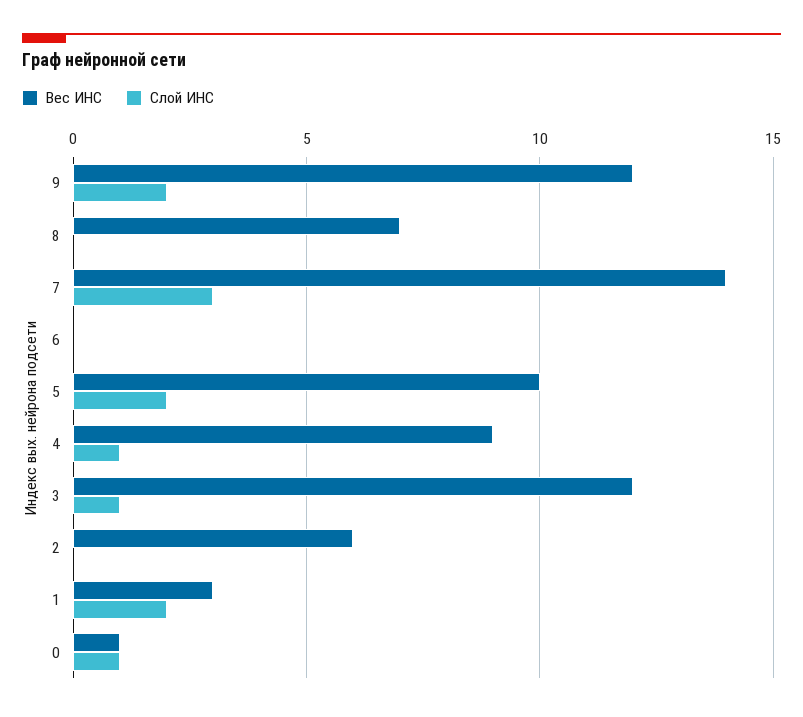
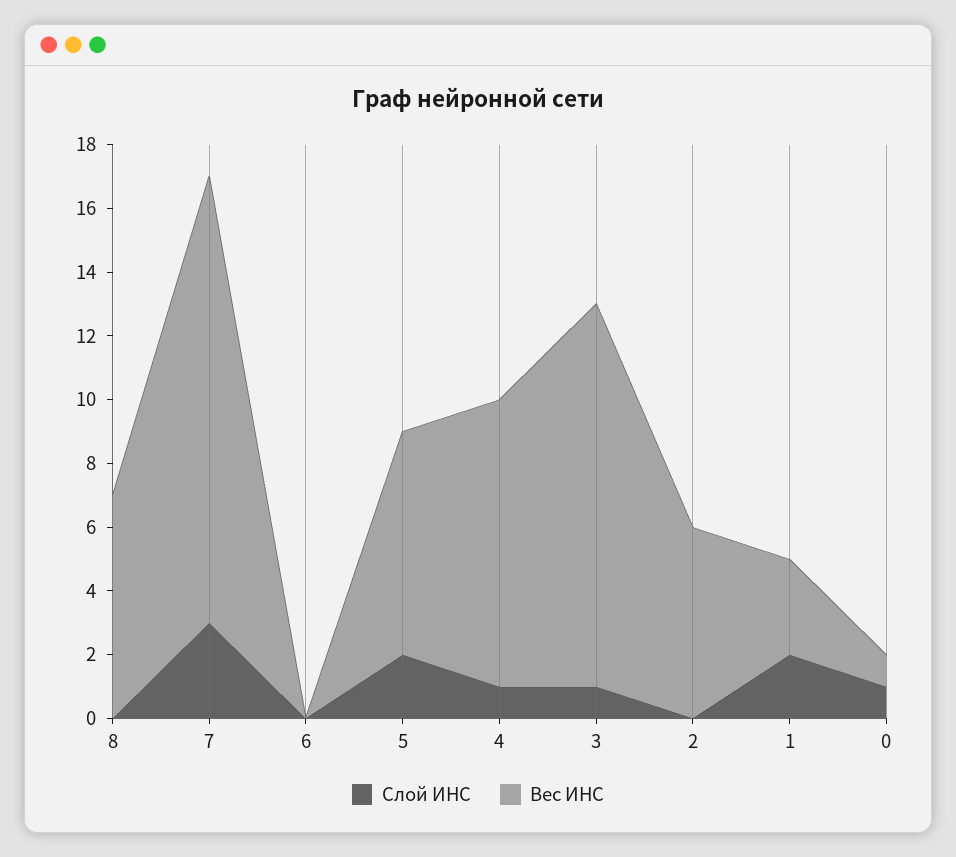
  {
    "Вес ИНС": {
-     "9": 12,
      "8": 7,
      "7": 14,
      "6": 0,
-     "5": 10,
+     "5": 7,
      "4": 9,
      "3": 12,
      "2": 6,
      "1": 3,
      "0": 1
    },
    "Слой ИНС": {
-     "9": 2,
      "8": 0,
      "7": 3,
      "6": 0,
      "5": 2,
      "4": 1,
      "3": 1,
      "2": 0,
      "1": 2,
      "0": 1
    }
  }

